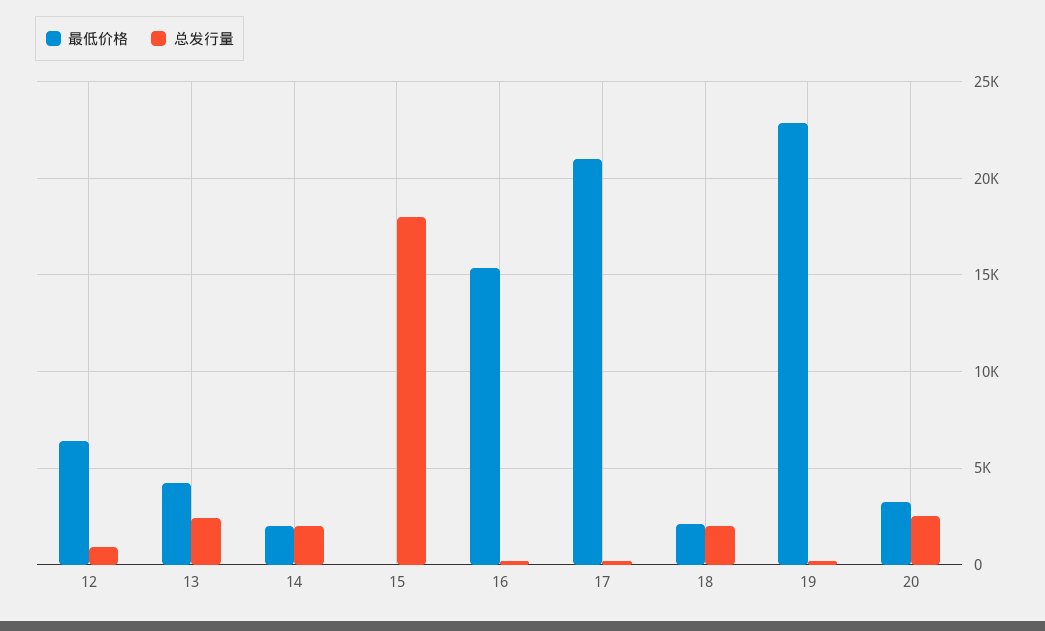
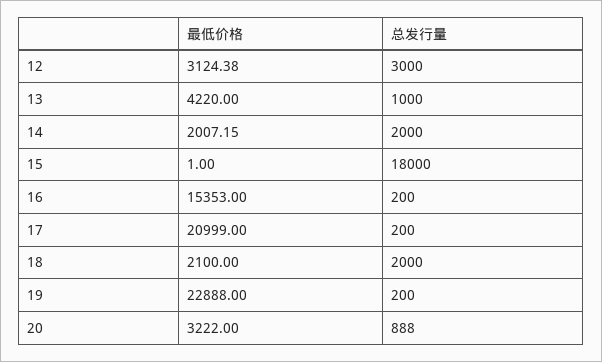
  {
    "最低价格": {
-     "12": 6500,
+     "12": 3124.38,
      "13": 4220,
      "14": 2007.15,
      "15": 1,
      "16": 15353,
      "17": 20999,
      "18": 2100,
      "19": 22888,
      "20": 3222
    },
    "总发行量": {
-     "12": 1000,
+     "12": 3000,
-     "13": 2500,
+     "13": 1000,
      "14": 2000,
      "15": 18000,
      "16": 200,
      "17": 200,
      "18": 2000,
      "19": 200,
-     "20": 2500
+     "20": 888
    }
  }

